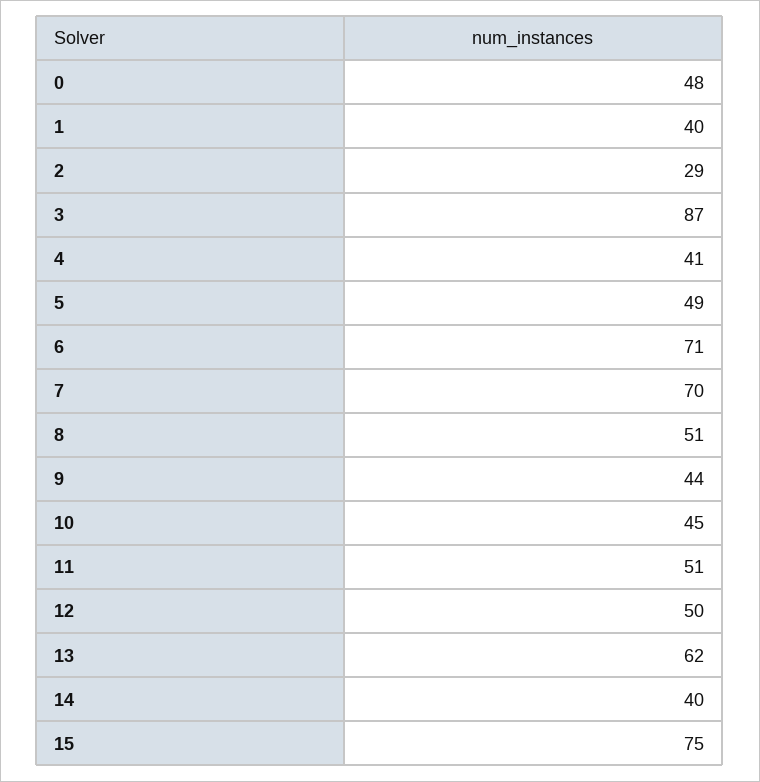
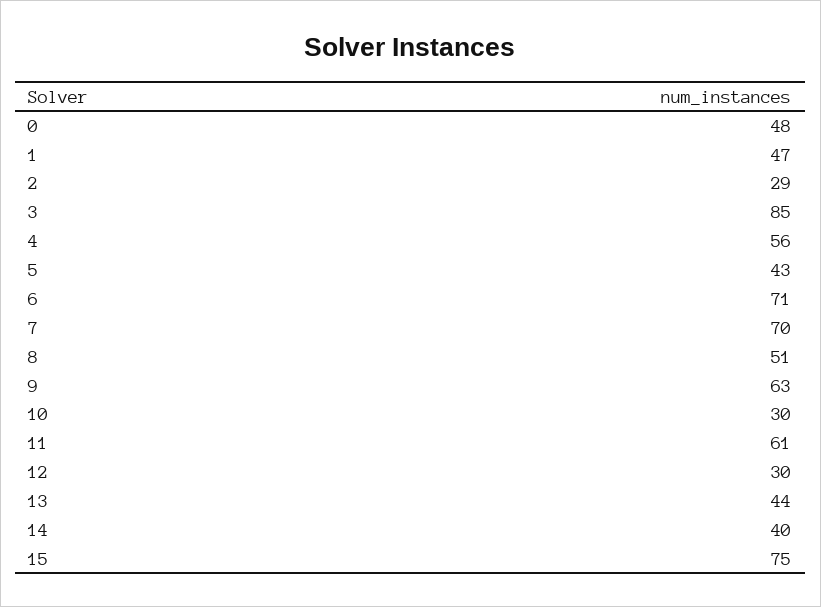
  {
    "0": 48,
-   "1": 40,
+   "1": 47,
    "2": 29,
-   "3": 87,
+   "3": 85,
-   "4": 41,
+   "4": 56,
-   "5": 49,
+   "5": 43,
    "6": 71,
    "7": 70,
    "8": 51,
-   "9": 44,
+   "9": 63,
-   "10": 45,
+   "10": 30,
-   "11": 51,
+   "11": 61,
-   "12": 50,
+   "12": 30,
-   "13": 62,
+   "13": 44,
    "14": 40,
    "15": 75
  }

